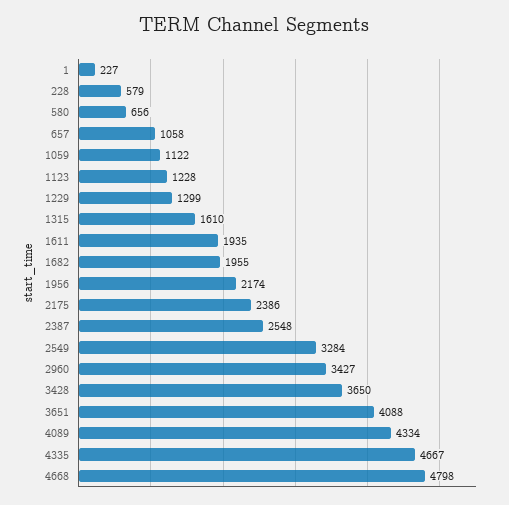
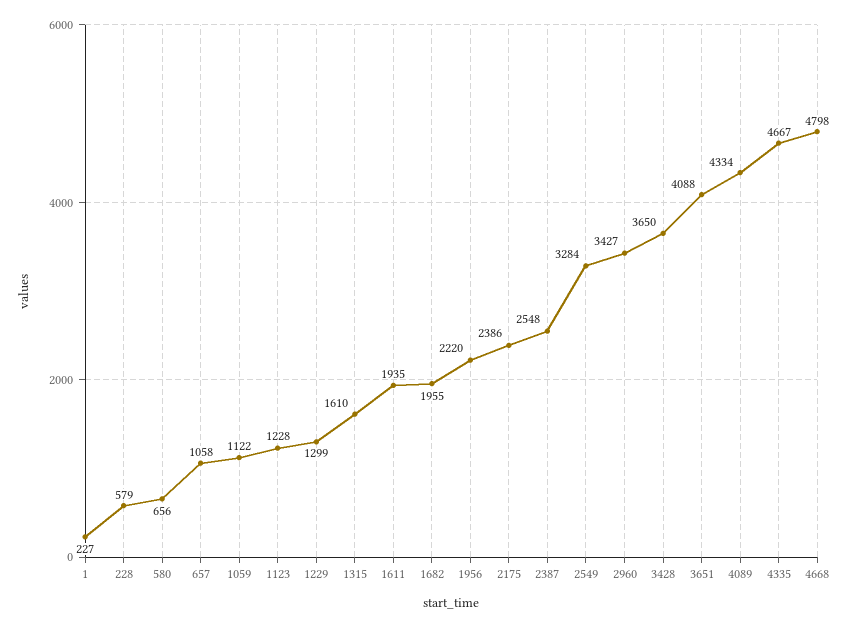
  {
    "1": 227,
    "228": 579,
    "580": 656,
    "657": 1058,
    "1059": 1122,
    "1123": 1228,
    "1229": 1299,
    "1315": 1610,
    "1611": 1935,
    "1682": 1955,
-   "1956": 2174,
+   "1956": 2220,
    "2175": 2386,
    "2387": 2548,
    "2549": 3284,
    "2960": 3427,
    "3428": 3650,
    "3651": 4088,
    "4089": 4334,
    "4335": 4667,
    "4668": 4798
  }

